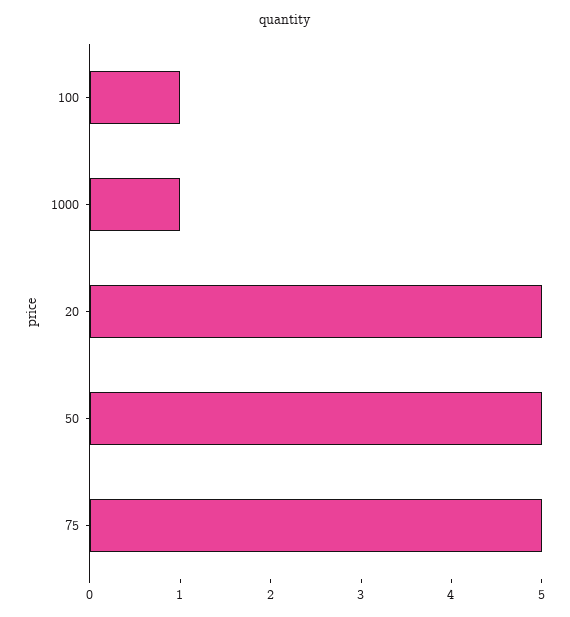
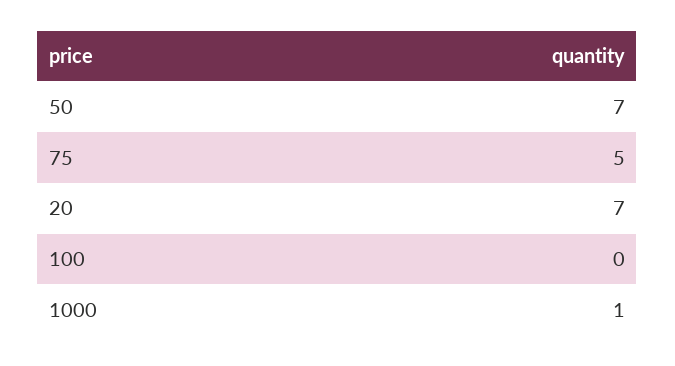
  {
-   "100": 1,
+   "100": 0,
    "1000": 1,
-   "20": 5,
+   "20": 7,
-   "50": 5,
+   "50": 7,
    "75": 5
  }

